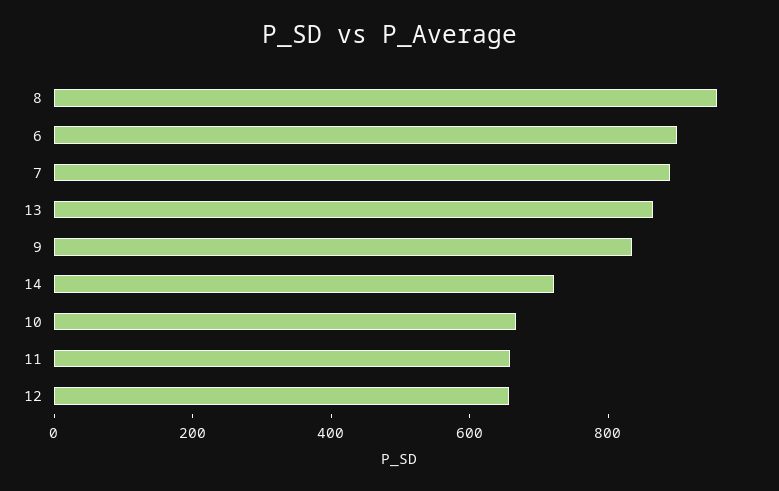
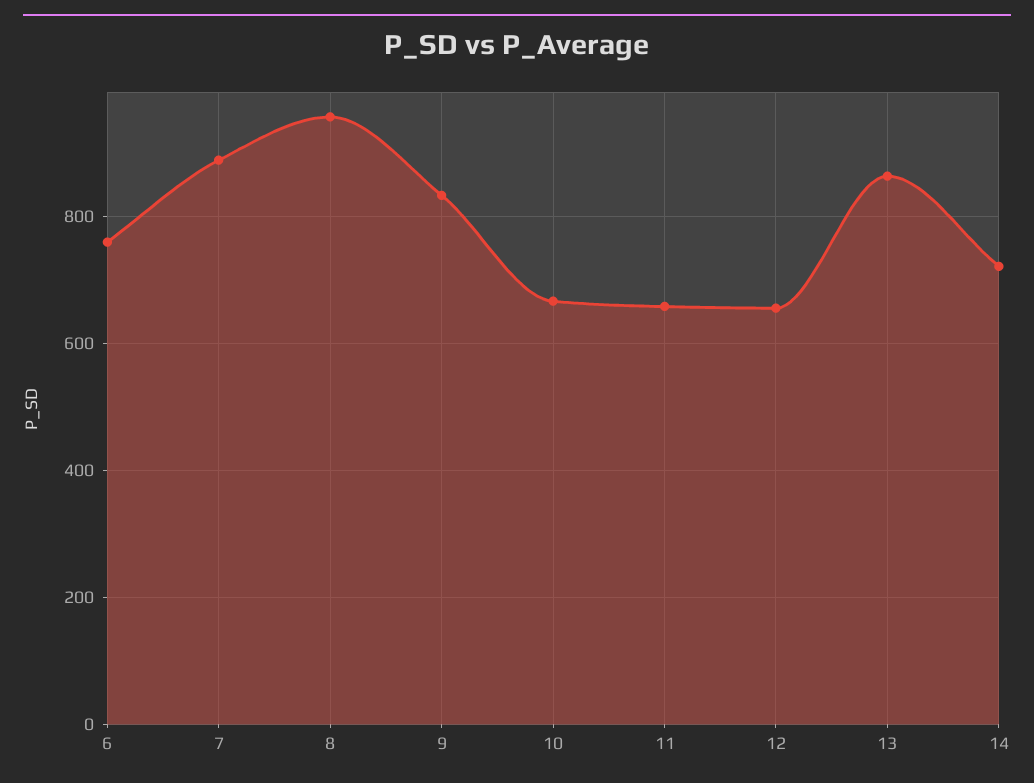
  {
    "8": 960,
-   "6": 900,
+   "6": 760,
    "7": 880,
    "13": 860,
    "9": 840,
    "14": 720,
    "10": 660,
    "11": 660,
    "12": 660
  }

